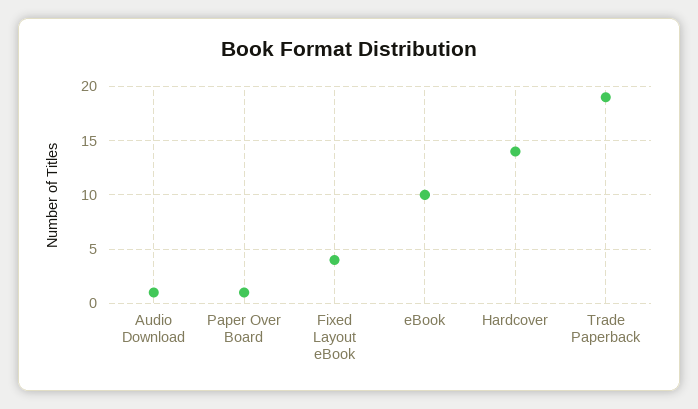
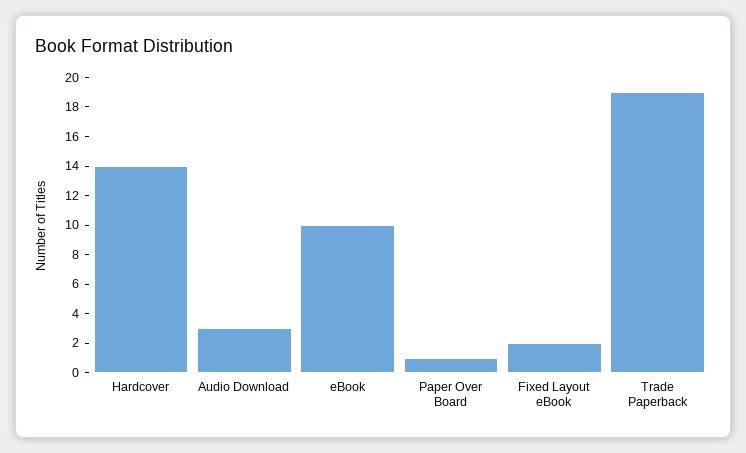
  {
-   "Audio Download": 1,
+   "Audio Download": 3,
    "Paper Over Board": 1,
-   "Fixed Layout eBook": 4,
+   "Fixed Layout eBook": 2,
    "eBook": 10,
    "Hardcover": 14,
    "Trade Paperback": 19
  }

